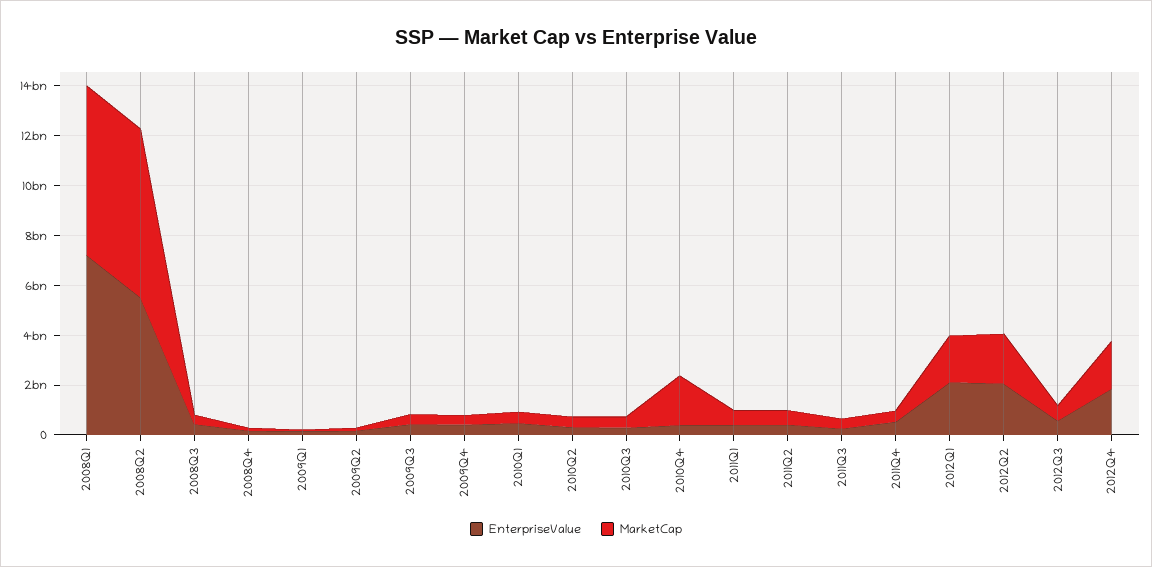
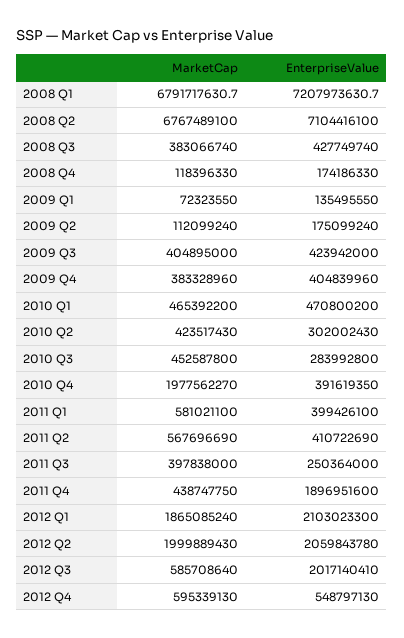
  {
    "EnterpriseValue": {
      "2008Q1": 7207973630.7,
-     "2008Q2": 5500000000,
+     "2008Q2": 7104416100,
      "2008Q3": 427749740,
      "2008Q4": 174186330,
      "2009Q1": 135495550,
      "2009Q2": 175099240,
      "2009Q3": 423942000,
      "2009Q4": 404839960,
      "2010Q1": 470800200,
      "2010Q2": 302002430,
      "2010Q3": 283992800,
      "2010Q4": 391619350,
      "2011Q1": 399426100,
      "2011Q2": 410722690,
      "2011Q3": 250364000,
-     "2011Q4": 500000000,
+     "2011Q4": 1896951600,
      "2012Q1": 2103023300,
      "2012Q2": 2059843780,
-     "2012Q3": 500000000,
+     "2012Q3": 2017140410,
-     "2012Q4": 2000000000
+     "2012Q4": 548797130
    },
    "MarketCap": {
      "2008Q1": 6791717630.7,
      "2008Q2": 6767489100,
      "2008Q3": 383066740,
      "2008Q4": 118396330,
      "2009Q1": 72323550,
      "2009Q2": 112099240,
      "2009Q3": 404895000,
      "2009Q4": 383328960,
      "2010Q1": 465392200,
      "2010Q2": 423517430,
      "2010Q3": 452587800,
      "2010Q4": 1977562270,
      "2011Q1": 581021100,
      "2011Q2": 567696690,
      "2011Q3": 397838000,
      "2011Q4": 438747750,
      "2012Q1": 1865085240,
      "2012Q2": 1999889430,
      "2012Q3": 585708640,
-     "2012Q4": 2000000000
+     "2012Q4": 595339130
    }
  }

